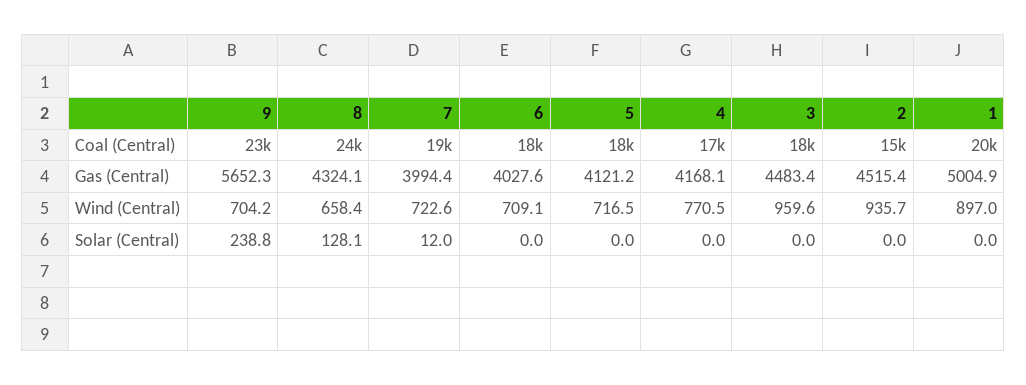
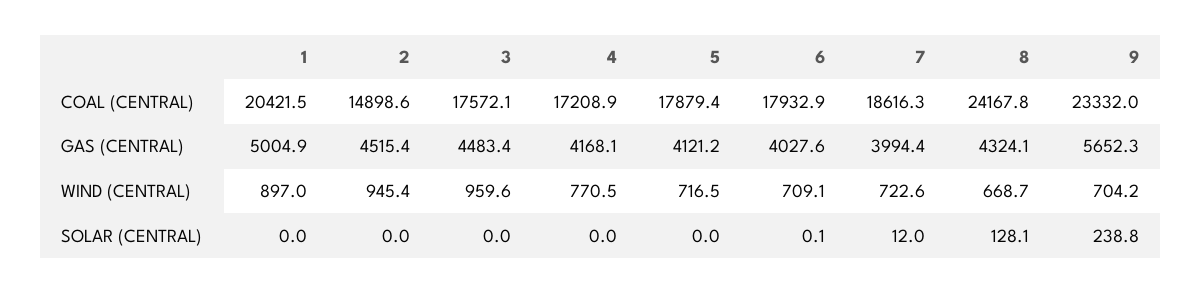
  {
    "9": {
      "Coal (Central)": 23332,
      "Gas (Central)": 5652.3,
      "Wind (Central)": 704.2,
      "Solar (Central)": 238.8
    },
    "8": {
      "Coal (Central)": 24167.8,
      "Gas (Central)": 4324.1,
-     "Wind (Central)": 658.4,
+     "Wind (Central)": 668.7,
      "Solar (Central)": 128.1
    },
    "7": {
      "Coal (Central)": 18616.3,
      "Gas (Central)": 3994.4,
      "Wind (Central)": 722.6,
      "Solar (Central)": 12
    },
    "6": {
      "Coal (Central)": 17932.9,
      "Gas (Central)": 4027.6,
      "Wind (Central)": 709.1,
-     "Solar (Central)": 0
+     "Solar (Central)": 0.1
    },
    "5": {
      "Coal (Central)": 17879.4,
      "Gas (Central)": 4121.2,
      "Wind (Central)": 716.5,
      "Solar (Central)": 0
    },
    "4": {
      "Coal (Central)": 17208.9,
      "Gas (Central)": 4168.1,
      "Wind (Central)": 770.5,
      "Solar (Central)": 0
    },
    "3": {
      "Coal (Central)": 17572.1,
      "Gas (Central)": 4483.4,
      "Wind (Central)": 959.6,
      "Solar (Central)": 0
    },
    "2": {
      "Coal (Central)": 14898.6,
      "Gas (Central)": 4515.4,
-     "Wind (Central)": 935.7,
+     "Wind (Central)": 945.4,
      "Solar (Central)": 0
    },
    "1": {
      "Coal (Central)": 20421.5,
      "Gas (Central)": 5004.9,
      "Wind (Central)": 897,
      "Solar (Central)": 0
    }
  }

